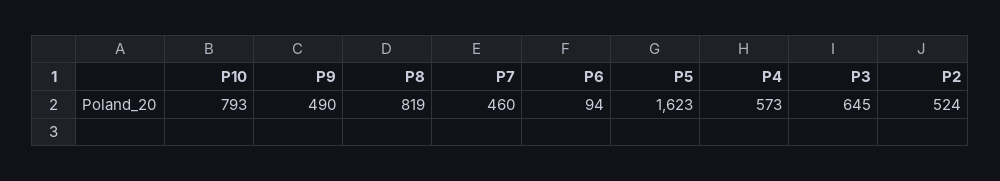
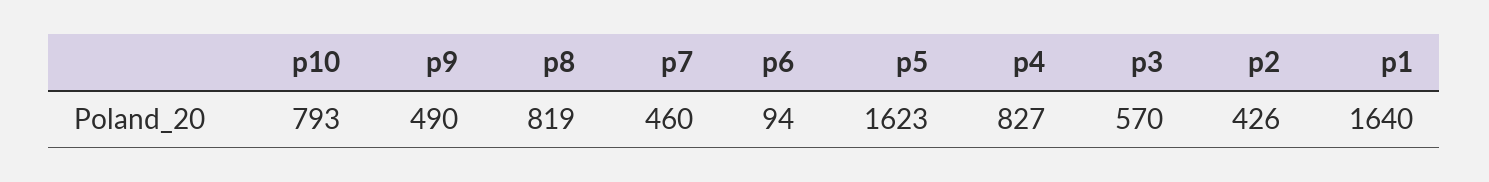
  {
    "P10": 793,
    "P9": 490,
    "P8": 819,
    "P7": 460,
    "P6": 94,
    "P5": 1623,
-   "P4": 573,
+   "P4": 827,
-   "P3": 645,
+   "P3": 570,
-   "P2": 524
+   "P2": 426,
+   "p1": 1640
  }

